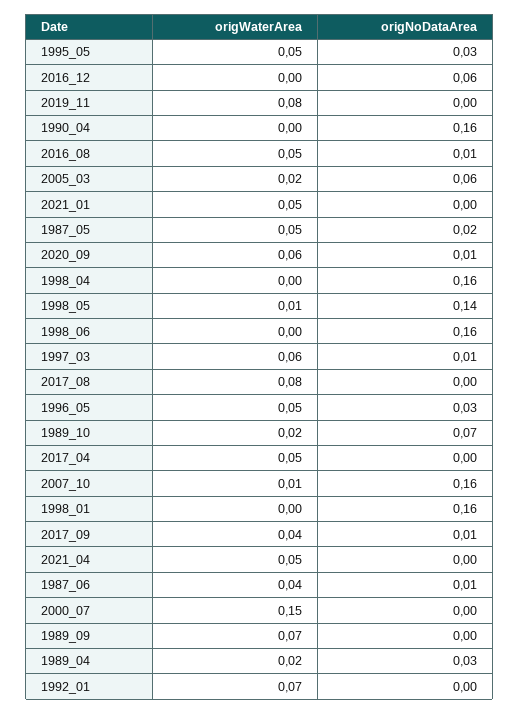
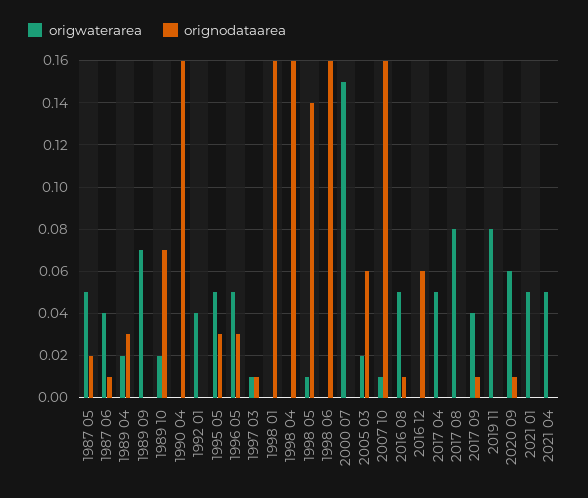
  {
    "origWaterArea": {
      "1995_05": 0.05,
      "2016_12": 0,
      "2019_11": 0.08,
      "1990_04": 0,
      "2016_08": 0.05,
      "2005_03": 0.02,
      "2021_01": 0.05,
      "1987_05": 0.05,
      "2020_09": 0.06,
      "1998_04": 0,
      "1998_05": 0.01,
      "1998_06": 0,
-     "1997_03": 0.06,
+     "1997_03": 0.01,
      "2017_08": 0.08,
      "1996_05": 0.05,
      "1989_10": 0.02,
      "2017_04": 0.05,
      "2007_10": 0.01,
      "1998_01": 0,
      "2017_09": 0.04,
      "2021_04": 0.05,
      "1987_06": 0.04,
      "2000_07": 0.15,
      "1989_09": 0.07,
      "1989_04": 0.02,
-     "1992_01": 0.07
+     "1992_01": 0.04
    },
    "origNoDataArea": {
      "1995_05": 0.03,
      "2016_12": 0.06,
      "2019_11": 0,
      "1990_04": 0.16,
      "2016_08": 0.01,
      "2005_03": 0.06,
      "2021_01": 0,
      "1987_05": 0.02,
      "2020_09": 0.01,
      "1998_04": 0.16,
      "1998_05": 0.14,
      "1998_06": 0.16,
      "1997_03": 0.01,
      "2017_08": 0,
      "1996_05": 0.03,
      "1989_10": 0.07,
      "2017_04": 0,
      "2007_10": 0.16,
      "1998_01": 0.16,
      "2017_09": 0.01,
      "2021_04": 0,
      "1987_06": 0.01,
      "2000_07": 0,
      "1989_09": 0,
      "1989_04": 0.03,
      "1992_01": 0
    }
  }

